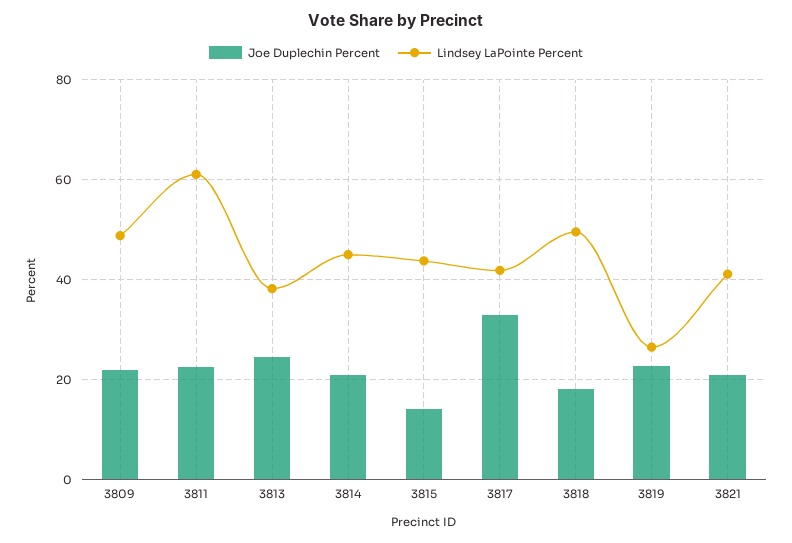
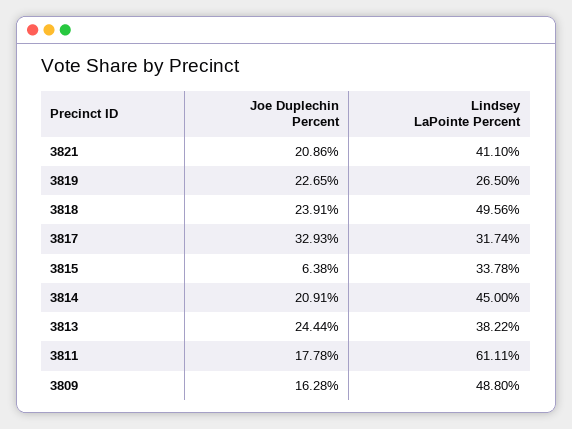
  {
    "Joe Duplechin Percent": {
-     "3809": 22,
+     "3809": 16.28,
-     "3811": 22,
+     "3811": 17.78,
      "3813": 24.44,
      "3814": 20.91,
-     "3815": 14,
+     "3815": 6.38,
      "3817": 32.93,
-     "3818": 18,
+     "3818": 23.91,
      "3819": 22.65,
      "3821": 20.86
    },
    "Lindsey LaPointe Percent": {
      "3809": 48.8,
      "3811": 61.11,
      "3813": 38.22,
      "3814": 45,
-     "3815": 44,
+     "3815": 33.78,
-     "3817": 42,
+     "3817": 31.74,
      "3818": 49.56,
      "3819": 26.5,
      "3821": 41.1
    }
  }

